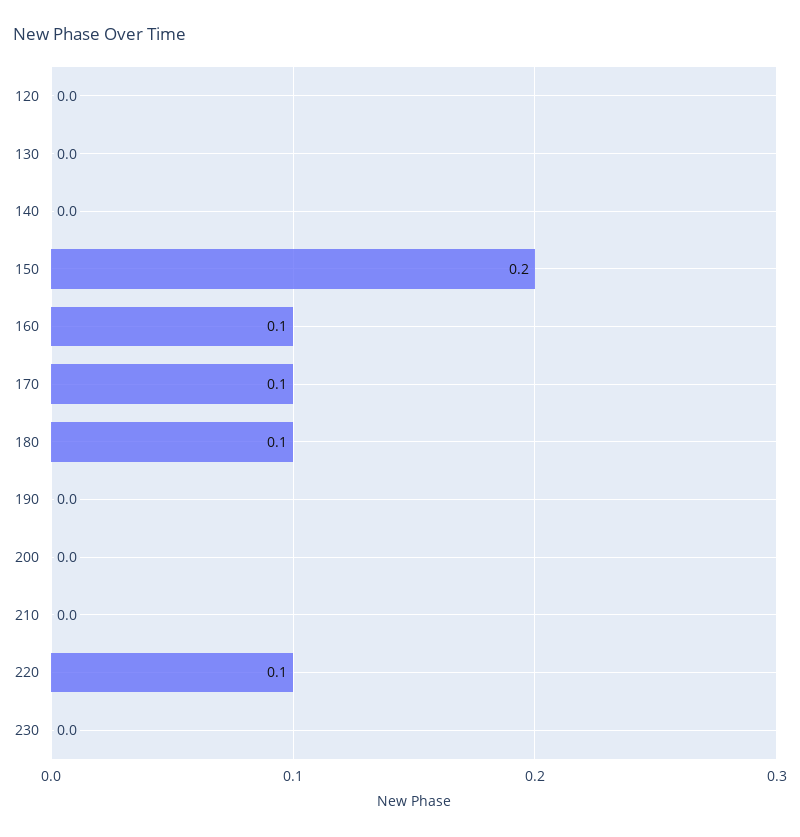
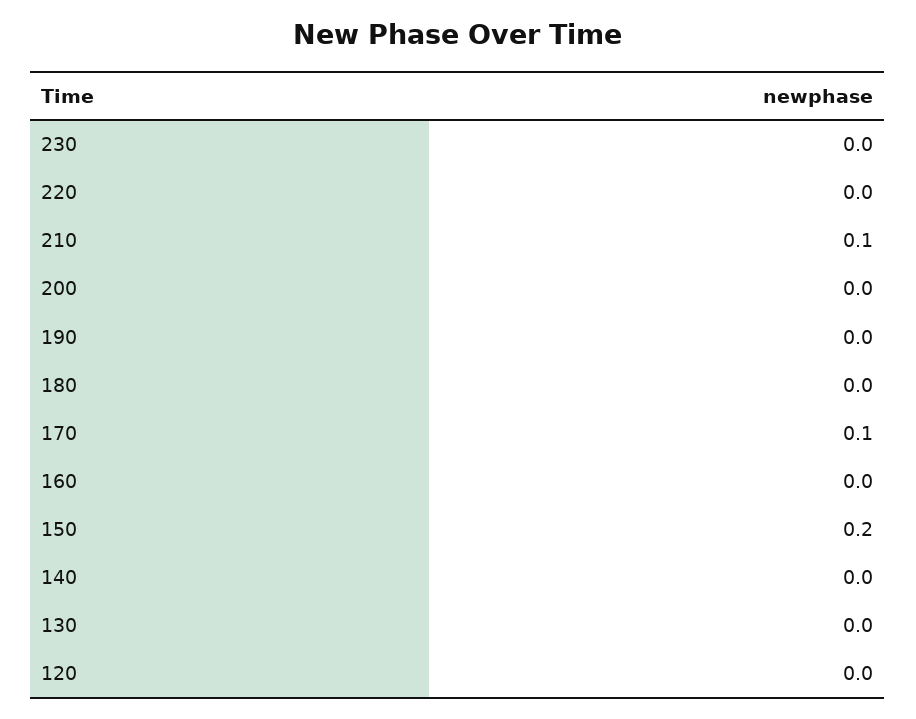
  {
    "120": 0,
    "130": 0,
    "140": 0,
    "150": 0.2,
-   "160": 0.1,
+   "160": 0,
    "170": 0.1,
-   "180": 0.1,
+   "180": 0,
    "190": 0,
    "200": 0,
-   "210": 0,
+   "210": 0.1,
-   "220": 0.1,
+   "220": 0,
    "230": 0
  }

